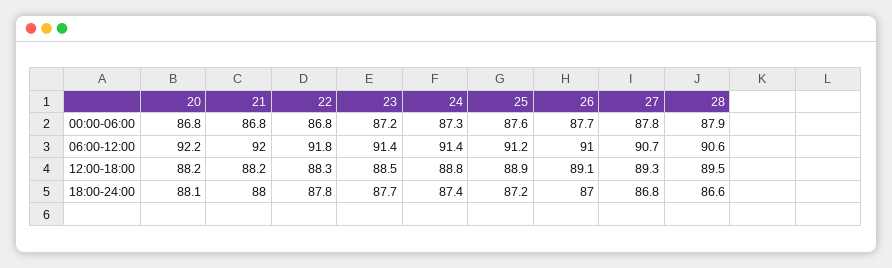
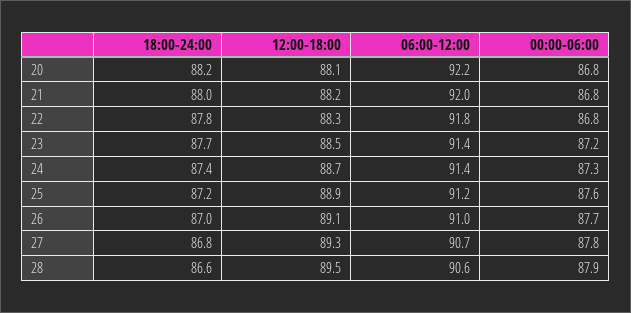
  {
    "20": {
      "00:00-06:00": 86.8,
      "06:00-12:00": 92.2,
-     "12:00-18:00": 88.2,
+     "12:00-18:00": 88.1,
-     "18:00-24:00": 88.1
+     "18:00-24:00": 88.2
    },
    "21": {
      "00:00-06:00": 86.8,
      "06:00-12:00": 92,
      "12:00-18:00": 88.2,
      "18:00-24:00": 88
    },
    "22": {
      "00:00-06:00": 86.8,
      "06:00-12:00": 91.8,
      "12:00-18:00": 88.3,
      "18:00-24:00": 87.8
    },
    "23": {
      "00:00-06:00": 87.2,
      "06:00-12:00": 91.4,
      "12:00-18:00": 88.5,
      "18:00-24:00": 87.7
    },
    "24": {
      "00:00-06:00": 87.3,
      "06:00-12:00": 91.4,
-     "12:00-18:00": 88.8,
+     "12:00-18:00": 88.7,
      "18:00-24:00": 87.4
    },
    "25": {
      "00:00-06:00": 87.6,
      "06:00-12:00": 91.2,
      "12:00-18:00": 88.9,
      "18:00-24:00": 87.2
    },
    "26": {
      "00:00-06:00": 87.7,
      "06:00-12:00": 91,
      "12:00-18:00": 89.1,
      "18:00-24:00": 87
    },
    "27": {
      "00:00-06:00": 87.8,
      "06:00-12:00": 90.7,
      "12:00-18:00": 89.3,
      "18:00-24:00": 86.8
    },
    "28": {
      "00:00-06:00": 87.9,
      "06:00-12:00": 90.6,
      "12:00-18:00": 89.5,
      "18:00-24:00": 86.6
    }
  }

